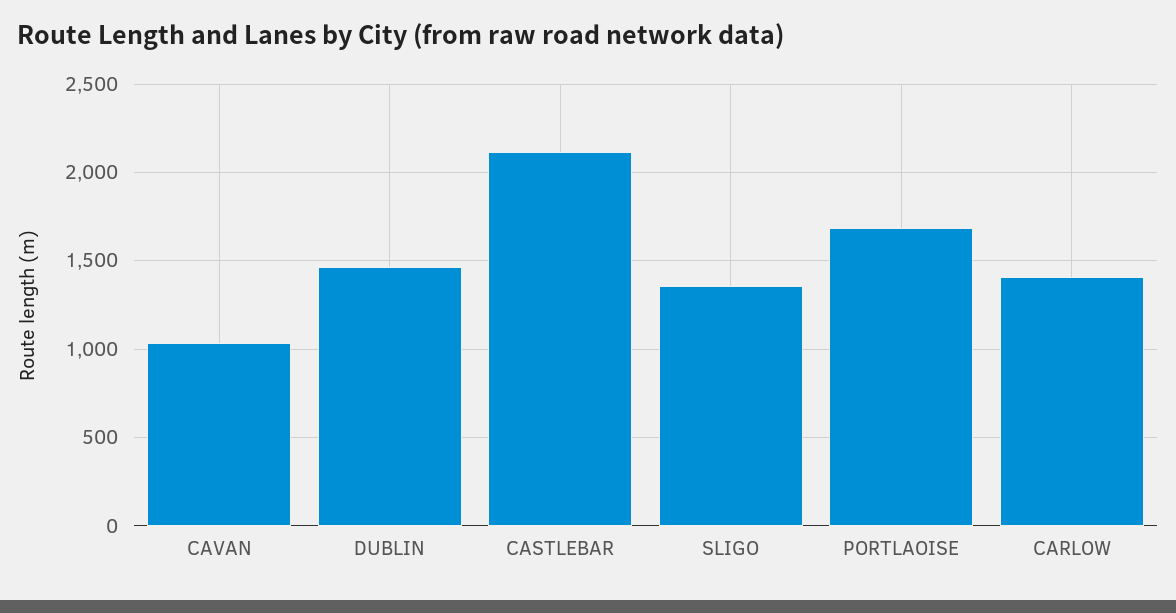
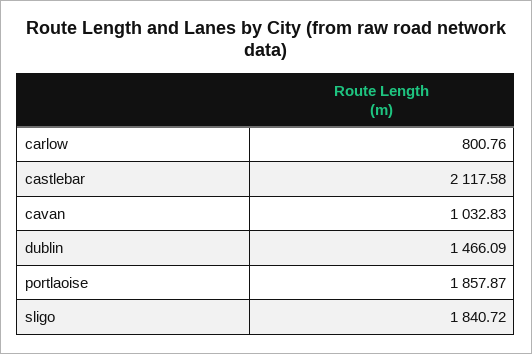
  {
    "CAVAN": 1032.83,
    "DUBLIN": 1466.09,
    "CASTLEBAR": 2117.58,
-   "SLIGO": 1350,
+   "SLIGO": 1840.72,
-   "PORTLAOISE": 1700,
+   "PORTLAOISE": 1857.87,
-   "CARLOW": 1400
+   "CARLOW": 800.76
  }

